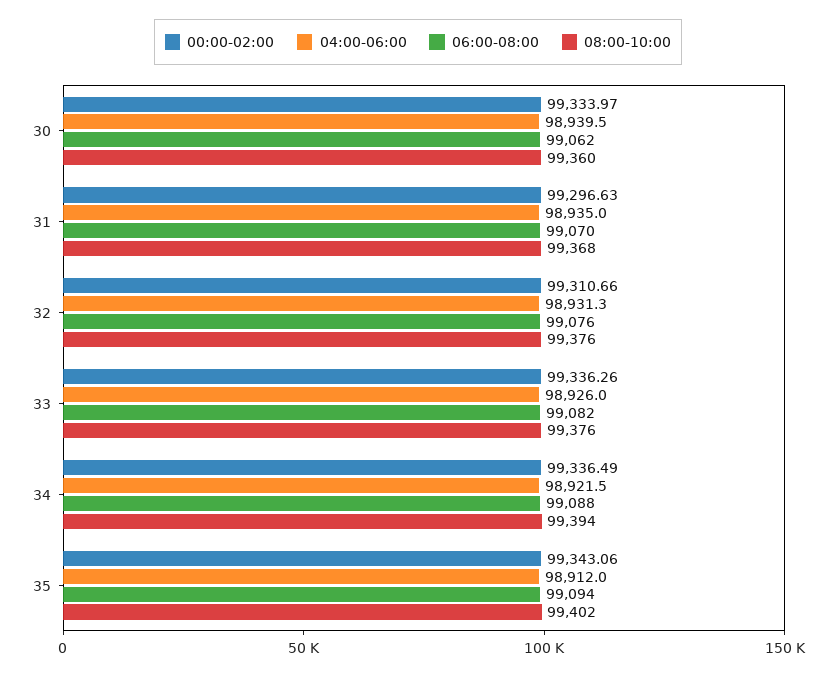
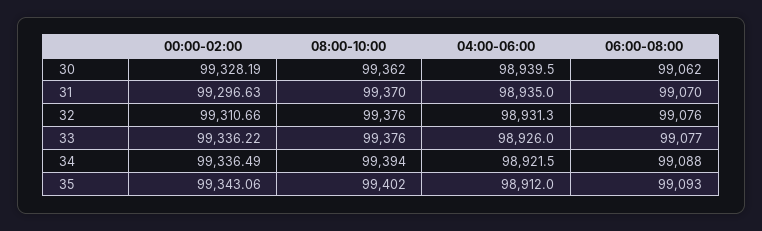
  {
    "00:00-02:00": {
-     "30": 99333.97,
+     "30": 99328.19,
      "31": 99296.63,
      "32": 99310.66,
-     "33": 99336.26,
+     "33": 99336.22,
      "34": 99336.49,
      "35": 99343.06
    },
    "04:00-06:00": {
      "30": 98939.5,
      "31": 98935,
      "32": 98931.3,
      "33": 98926,
      "34": 98921.5,
      "35": 98912
    },
    "06:00-08:00": {
      "30": 99062,
      "31": 99070,
      "32": 99076,
-     "33": 99082,
+     "33": 99077,
      "34": 99088,
-     "35": 99094
+     "35": 99093
    },
    "08:00-10:00": {
-     "30": 99360,
+     "30": 99362,
-     "31": 99368,
+     "31": 99370,
      "32": 99376,
      "33": 99376,
      "34": 99394,
      "35": 99402
    }
  }

